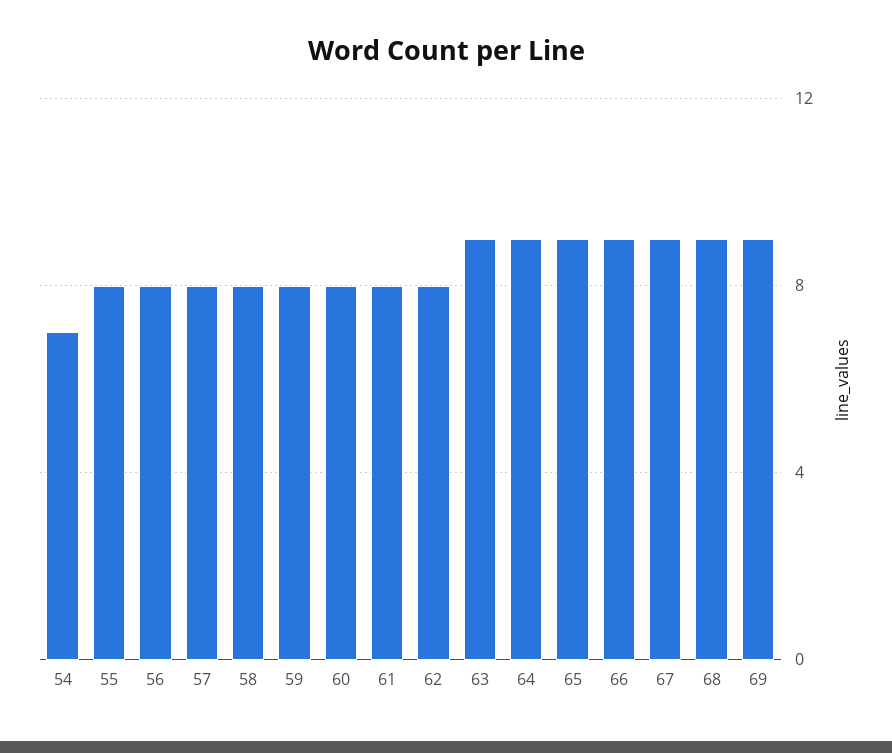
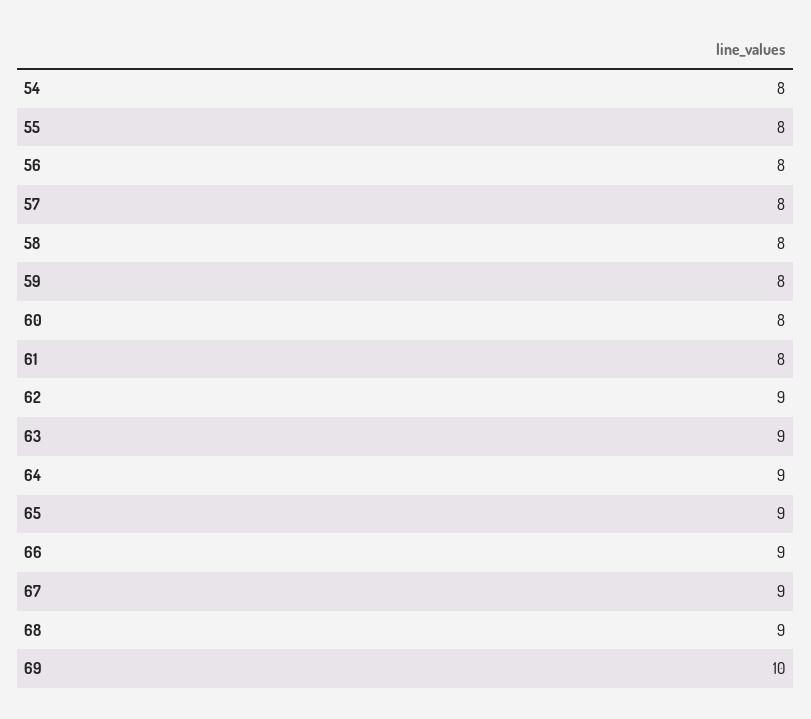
  {
-   "54": 7,
+   "54": 8,
    "55": 8,
    "56": 8,
    "57": 8,
    "58": 8,
    "59": 8,
    "60": 8,
    "61": 8,
-   "62": 8,
+   "62": 9,
    "63": 9,
    "64": 9,
    "65": 9,
    "66": 9,
    "67": 9,
    "68": 9,
-   "69": 9
+   "69": 10
  }

